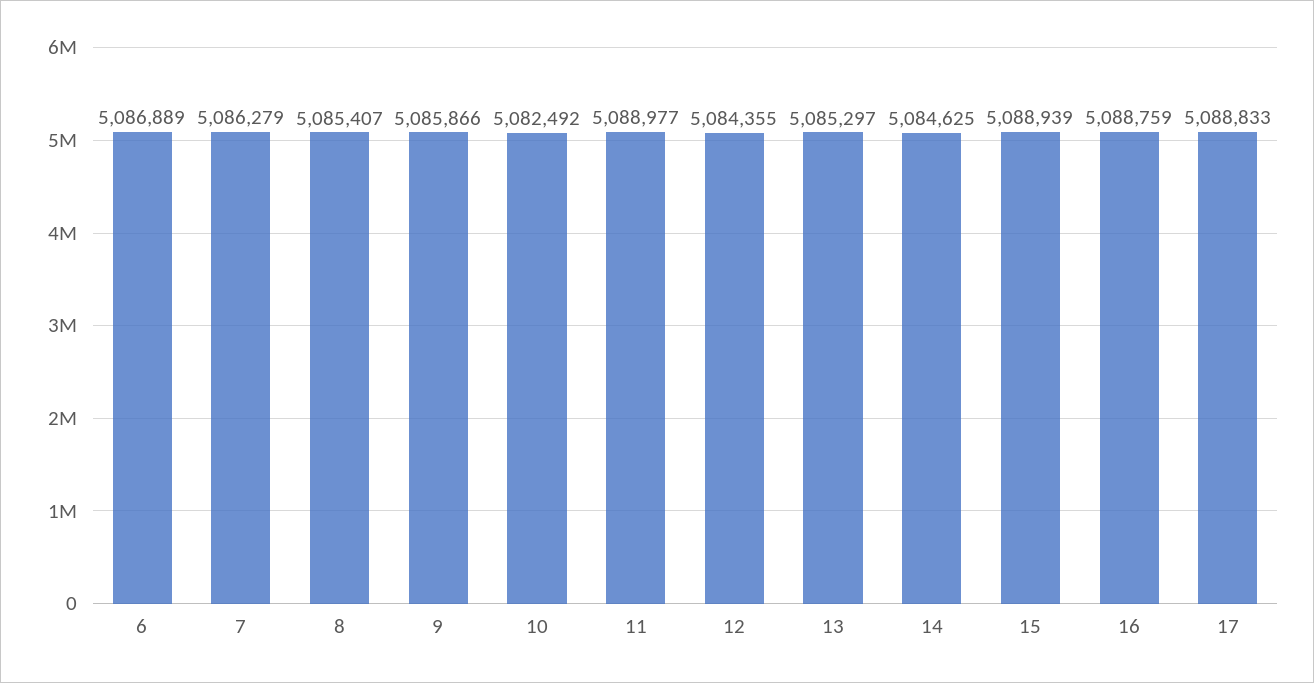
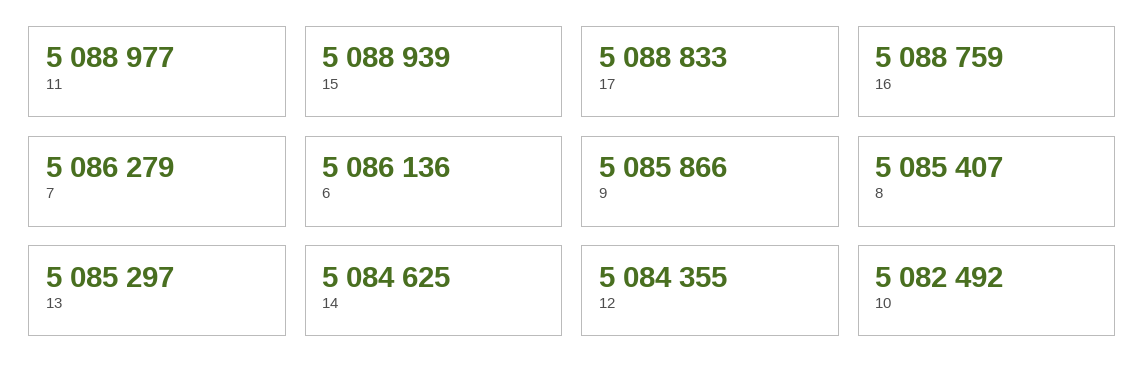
  {
-   "6": 5086889,
+   "6": 5086136,
    "7": 5086279,
    "8": 5085407,
    "9": 5085866,
    "10": 5082492,
    "11": 5088977,
    "12": 5084355,
    "13": 5085297,
    "14": 5084625,
    "15": 5088939,
    "16": 5088759,
    "17": 5088833
  }

